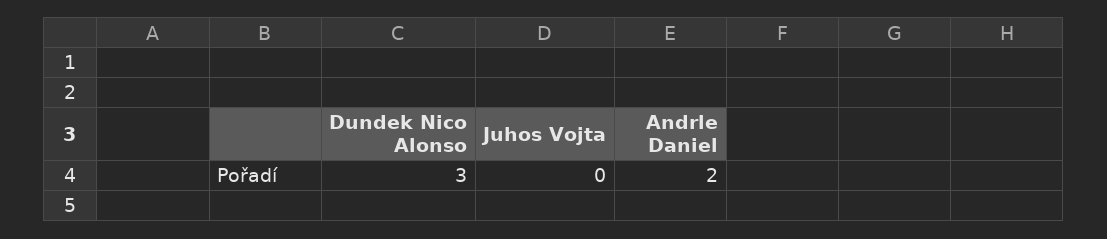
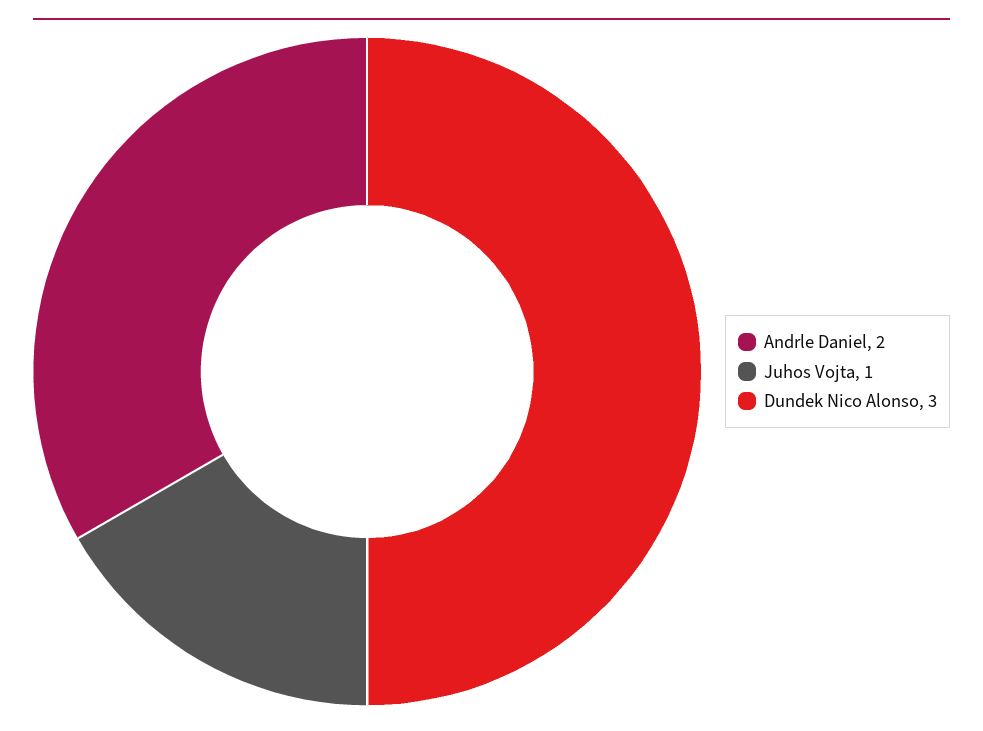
  {
    "Dundek Nico Alonso": 3,
-   "Juhos Vojta": 0,
+   "Juhos Vojta": 1,
    "Andrle Daniel": 2
  }

